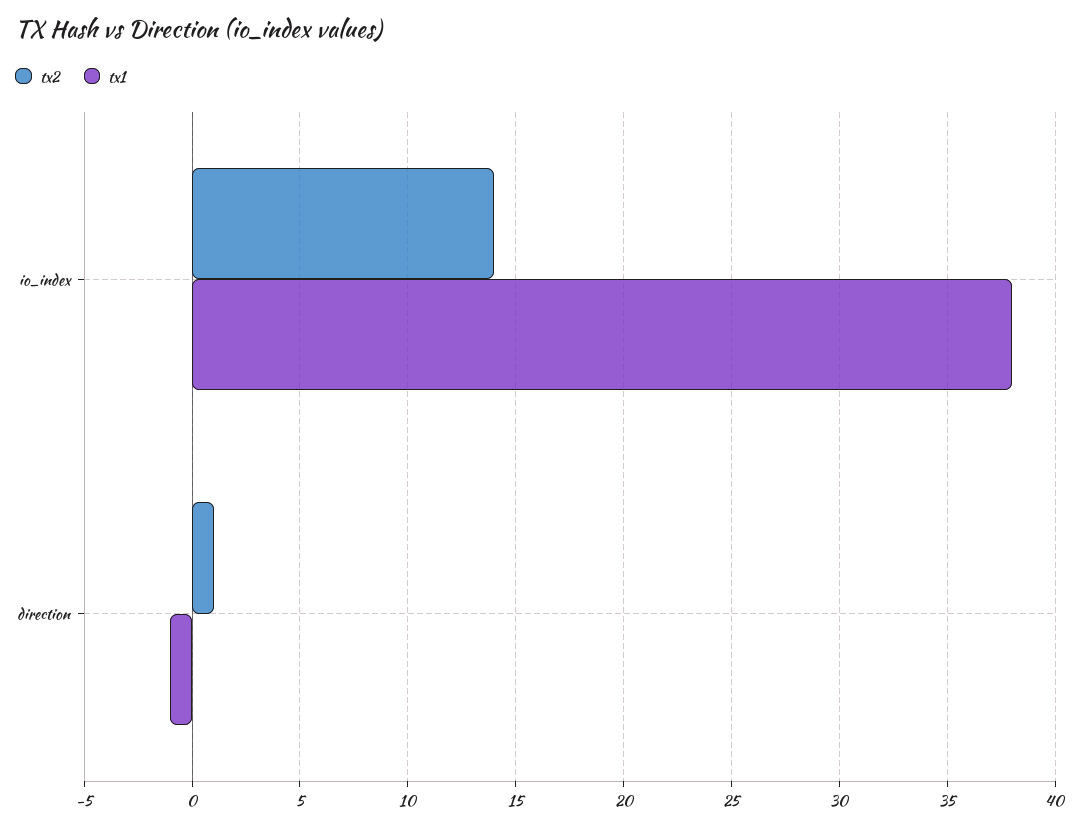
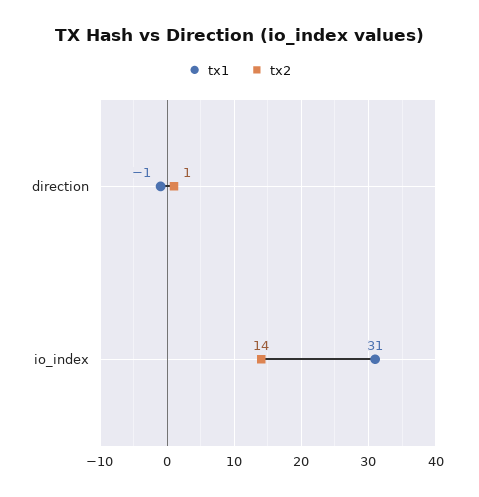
  {
    "tx2": {
      "io_index": 14,
      "direction": 1
    },
    "tx1": {
-     "io_index": 38,
+     "io_index": 31,
      "direction": -1
    }
  }

